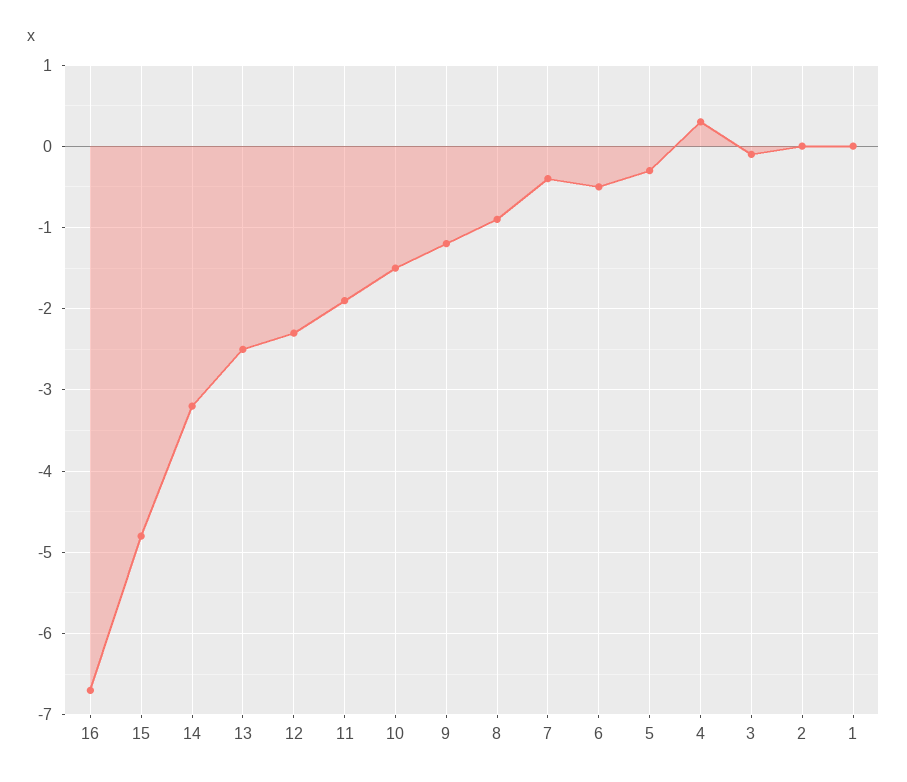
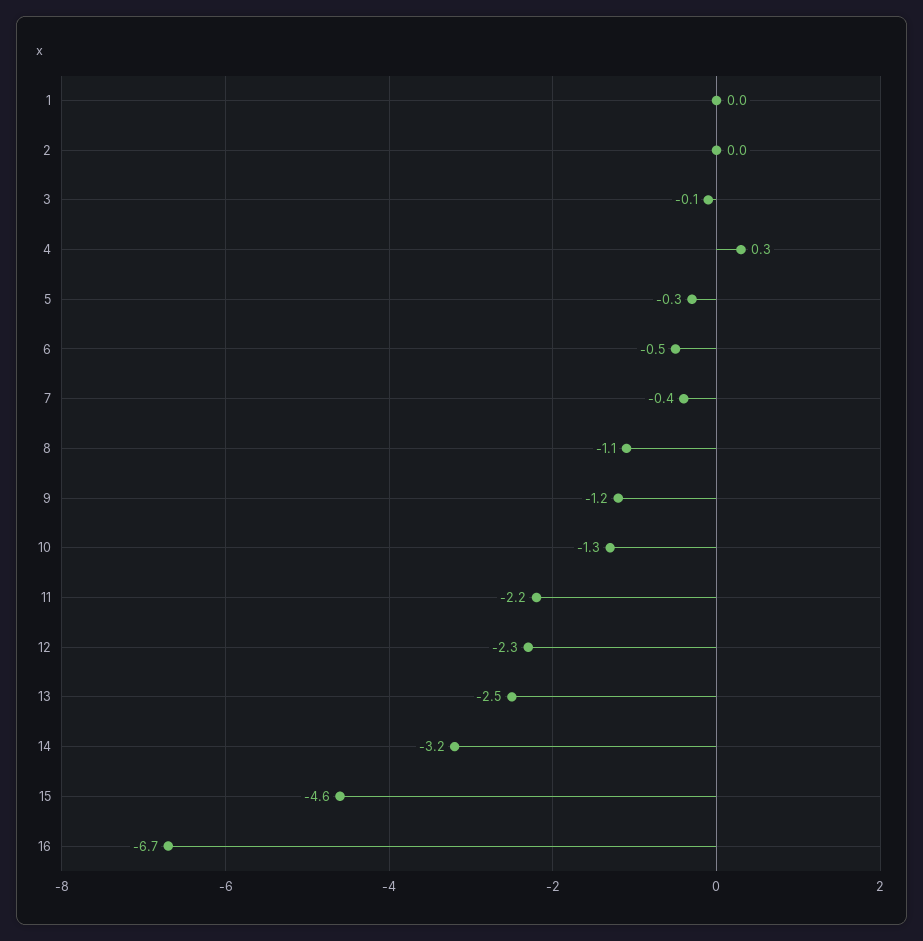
  {
    "16": -6.7,
-   "15": -4.8,
+   "15": -4.6,
    "14": -3.2,
    "13": -2.5,
    "12": -2.3,
-   "11": -1.9,
+   "11": -2.2,
-   "10": -1.5,
+   "10": -1.3,
    "9": -1.2,
-   "8": -0.9,
+   "8": -1.1,
    "7": -0.4,
    "6": -0.5,
    "5": -0.3,
    "4": 0.3,
    "3": -0.1,
    "2": 0,
    "1": 0
  }

